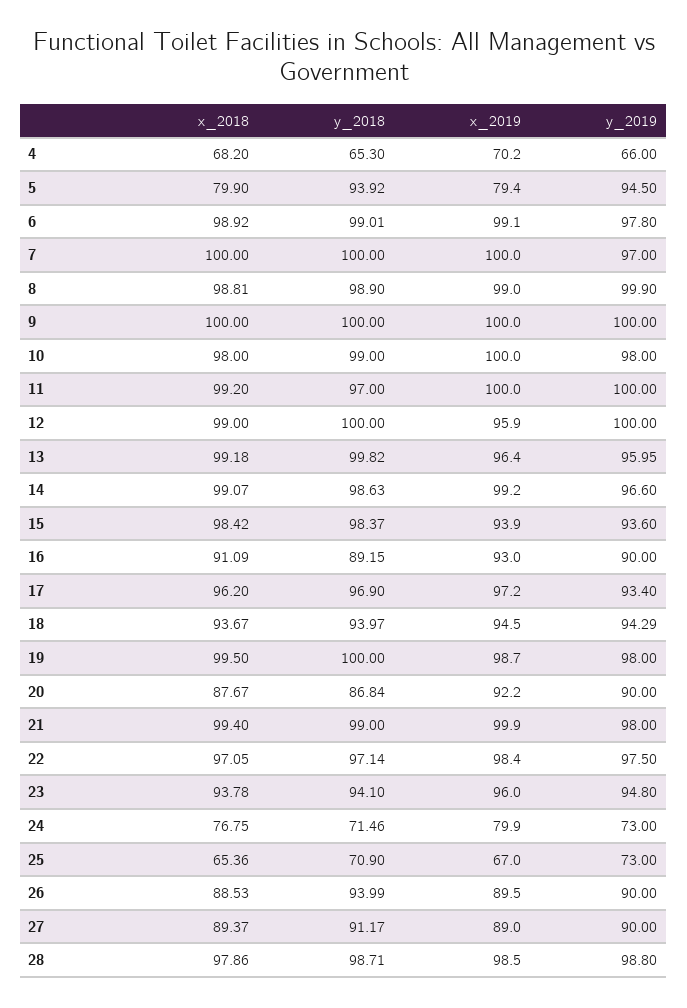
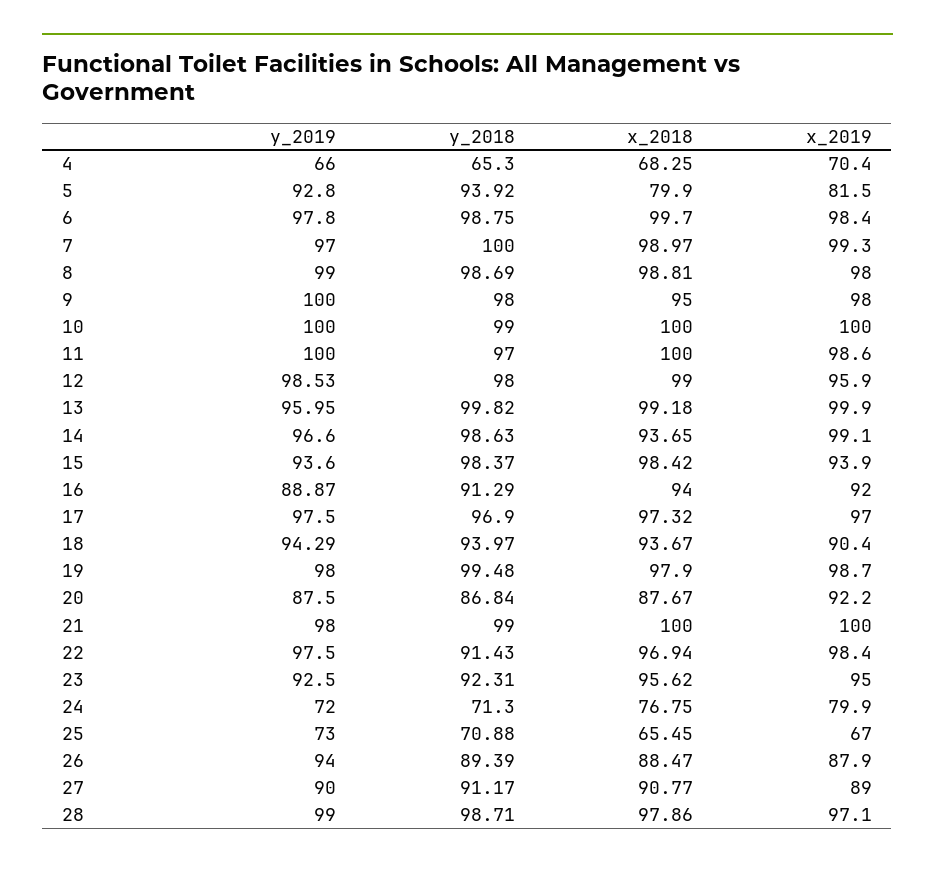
  {
    "x_2018": {
-     "4": 68.2,
+     "4": 68.25,
      "5": 79.9,
-     "6": 98.92,
+     "6": 99.7,
-     "7": 100,
+     "7": 98.97,
      "8": 98.81,
-     "9": 100,
+     "9": 95,
-     "10": 98,
+     "10": 100,
-     "11": 99.2,
+     "11": 100,
      "12": 99,
      "13": 99.18,
-     "14": 99.07,
+     "14": 93.65,
      "15": 98.42,
-     "16": 91.09,
+     "16": 94,
-     "17": 96.2,
+     "17": 97.32,
      "18": 93.67,
-     "19": 99.5,
+     "19": 97.9,
      "20": 87.67,
-     "21": 99.4,
+     "21": 100,
-     "22": 97.05,
+     "22": 96.94,
-     "23": 93.78,
+     "23": 95.62,
      "24": 76.75,
-     "25": 65.36,
+     "25": 65.45,
-     "26": 88.53,
+     "26": 88.47,
-     "27": 89.37,
+     "27": 90.77,
      "28": 97.86
    },
    "y_2018": {
      "4": 65.3,
      "5": 93.92,
-     "6": 99.01,
+     "6": 98.75,
      "7": 100,
-     "8": 98.9,
+     "8": 98.69,
-     "9": 100,
+     "9": 98,
      "10": 99,
      "11": 97,
-     "12": 100,
+     "12": 98,
      "13": 99.82,
      "14": 98.63,
      "15": 98.37,
-     "16": 89.15,
+     "16": 91.29,
      "17": 96.9,
      "18": 93.97,
-     "19": 100,
+     "19": 99.48,
      "20": 86.84,
      "21": 99,
-     "22": 97.14,
+     "22": 91.43,
-     "23": 94.1,
+     "23": 92.31,
-     "24": 71.46,
+     "24": 71.3,
-     "25": 70.9,
+     "25": 70.88,
-     "26": 93.99,
+     "26": 89.39,
      "27": 91.17,
      "28": 98.71
    },
    "x_2019": {
-     "4": 70.2,
+     "4": 70.4,
-     "5": 79.4,
+     "5": 81.5,
-     "6": 99.1,
+     "6": 98.4,
-     "7": 100,
+     "7": 99.3,
-     "8": 99,
+     "8": 98,
-     "9": 100,
+     "9": 98,
      "10": 100,
-     "11": 100,
+     "11": 98.6,
      "12": 95.9,
-     "13": 96.4,
+     "13": 99.9,
-     "14": 99.2,
+     "14": 99.1,
      "15": 93.9,
-     "16": 93,
+     "16": 92,
-     "17": 97.2,
+     "17": 97,
-     "18": 94.5,
+     "18": 90.4,
      "19": 98.7,
      "20": 92.2,
-     "21": 99.9,
+     "21": 100,
      "22": 98.4,
-     "23": 96,
+     "23": 95,
      "24": 79.9,
      "25": 67,
-     "26": 89.5,
+     "26": 87.9,
      "27": 89,
-     "28": 98.5
+     "28": 97.1
    },
    "y_2019": {
      "4": 66,
-     "5": 94.5,
+     "5": 92.8,
      "6": 97.8,
      "7": 97,
-     "8": 99.9,
+     "8": 99,
      "9": 100,
-     "10": 98,
+     "10": 100,
      "11": 100,
-     "12": 100,
+     "12": 98.53,
      "13": 95.95,
      "14": 96.6,
      "15": 93.6,
-     "16": 90,
+     "16": 88.87,
-     "17": 93.4,
+     "17": 97.5,
      "18": 94.29,
      "19": 98,
-     "20": 90,
+     "20": 87.5,
      "21": 98,
      "22": 97.5,
-     "23": 94.8,
+     "23": 92.5,
-     "24": 73,
+     "24": 72,
      "25": 73,
-     "26": 90,
+     "26": 94,
      "27": 90,
-     "28": 98.8
+     "28": 99
    }
  }

